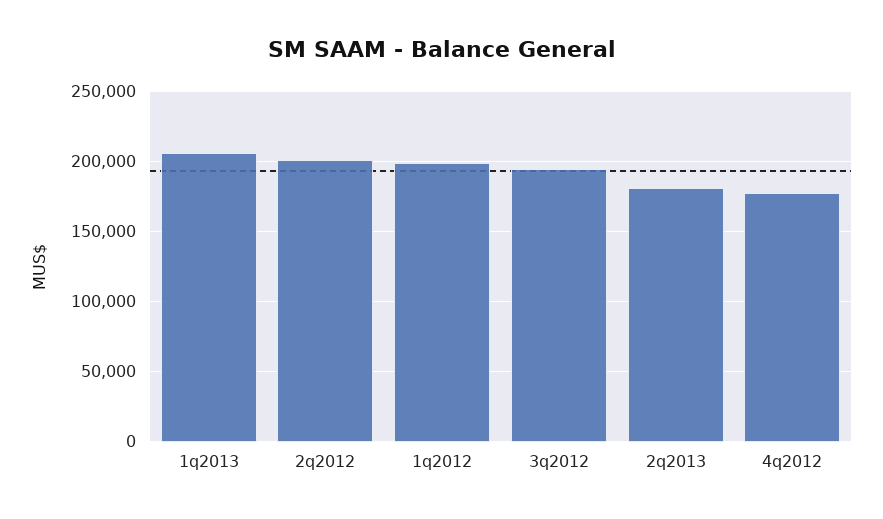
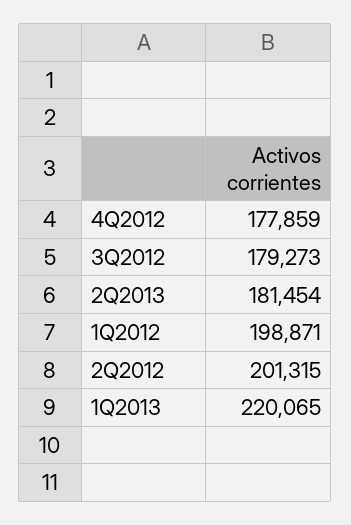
  {
-   "1q2013": 205000,
+   "1q2013": 220065,
    "2q2012": 201315,
    "1q2012": 198871,
-   "3q2012": 195000,
+   "3q2012": 179273,
    "2q2013": 181454,
    "4q2012": 177859
  }

